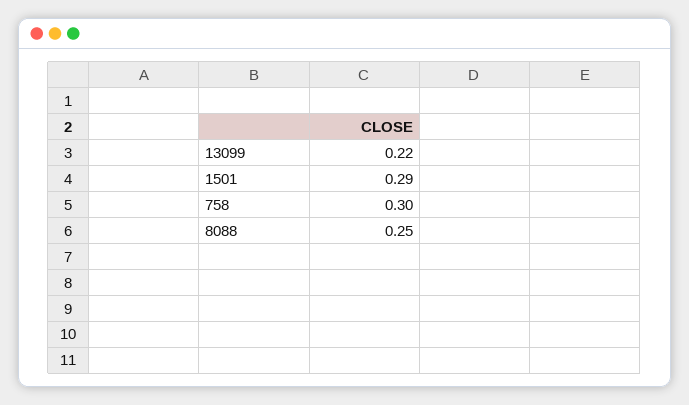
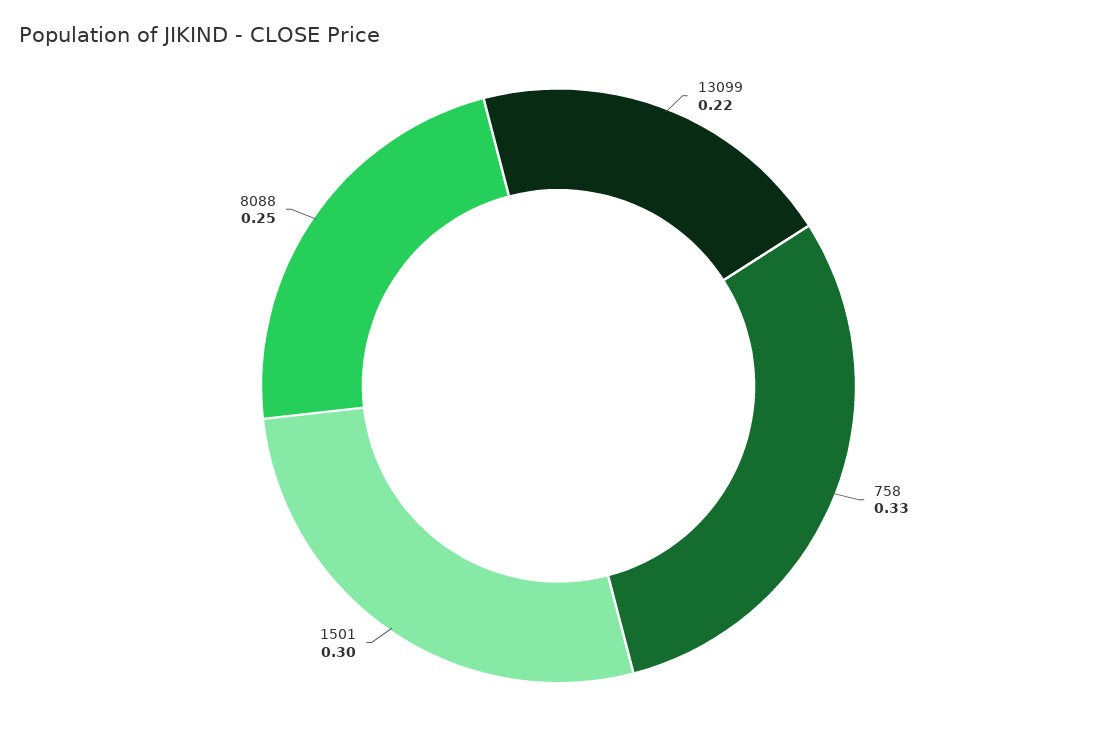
  {
    "13099": 0.22,
-   "1501": 0.29,
+   "1501": 0.3,
-   "758": 0.3,
+   "758": 0.33,
    "8088": 0.25
  }

